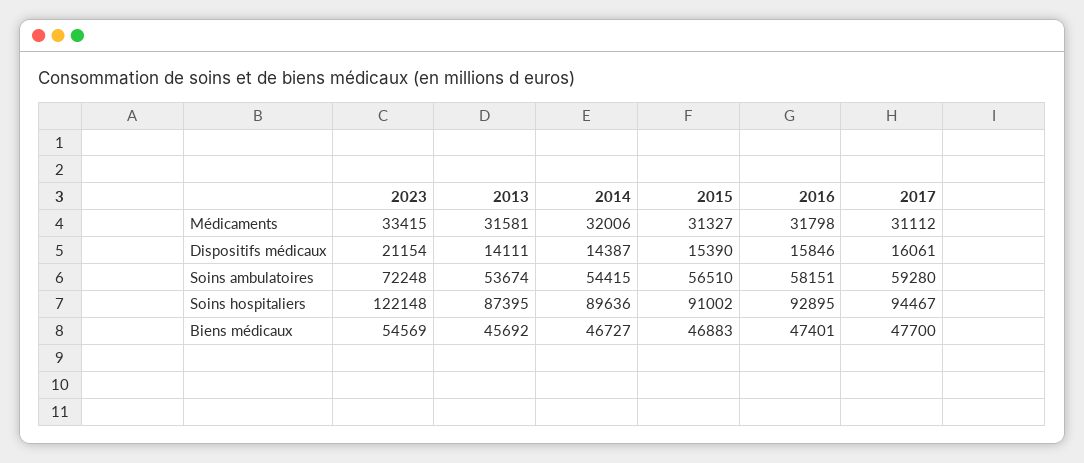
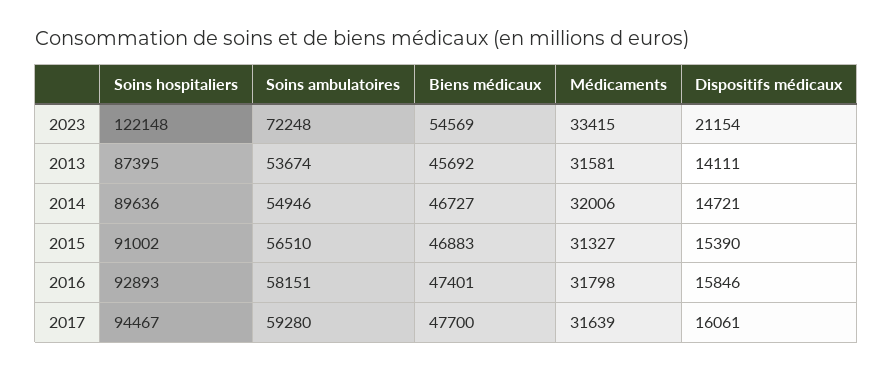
  {
    "2023": {
      "Médicaments": 33415,
      "Dispositifs médicaux": 21154,
      "Soins ambulatoires": 72248,
      "Soins hospitaliers": 122148,
      "Biens médicaux": 54569
    },
    "2013": {
      "Médicaments": 31581,
      "Dispositifs médicaux": 14111,
      "Soins ambulatoires": 53674,
      "Soins hospitaliers": 87395,
      "Biens médicaux": 45692
    },
    "2014": {
      "Médicaments": 32006,
-     "Dispositifs médicaux": 14387,
+     "Dispositifs médicaux": 14721,
-     "Soins ambulatoires": 54415,
+     "Soins ambulatoires": 54946,
      "Soins hospitaliers": 89636,
      "Biens médicaux": 46727
    },
    "2015": {
      "Médicaments": 31327,
      "Dispositifs médicaux": 15390,
      "Soins ambulatoires": 56510,
      "Soins hospitaliers": 91002,
      "Biens médicaux": 46883
    },
    "2016": {
      "Médicaments": 31798,
      "Dispositifs médicaux": 15846,
      "Soins ambulatoires": 58151,
-     "Soins hospitaliers": 92895,
+     "Soins hospitaliers": 92893,
      "Biens médicaux": 47401
    },
    "2017": {
-     "Médicaments": 31112,
+     "Médicaments": 31639,
      "Dispositifs médicaux": 16061,
      "Soins ambulatoires": 59280,
      "Soins hospitaliers": 94467,
      "Biens médicaux": 47700
    }
  }

